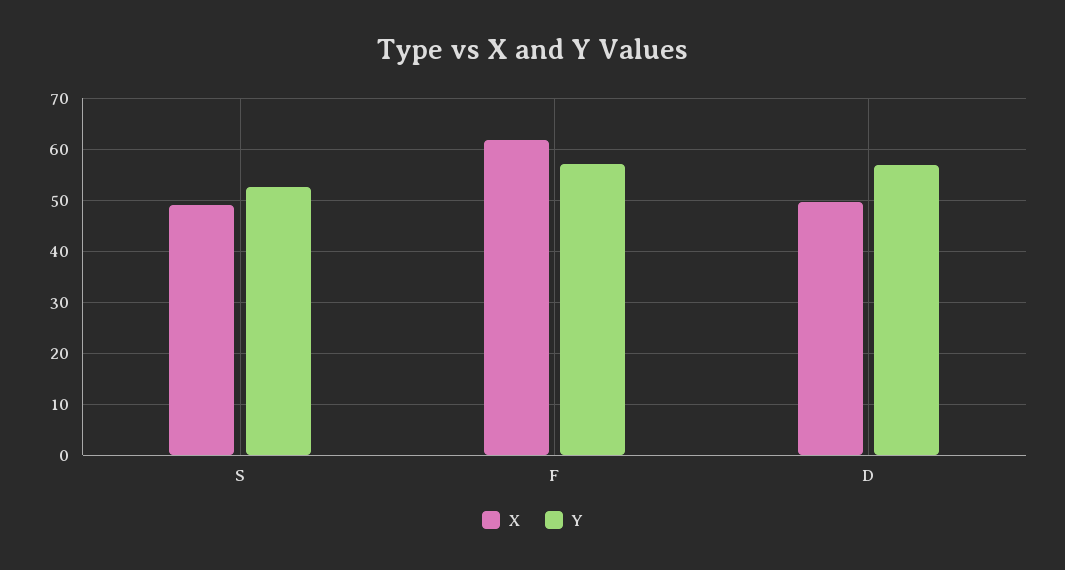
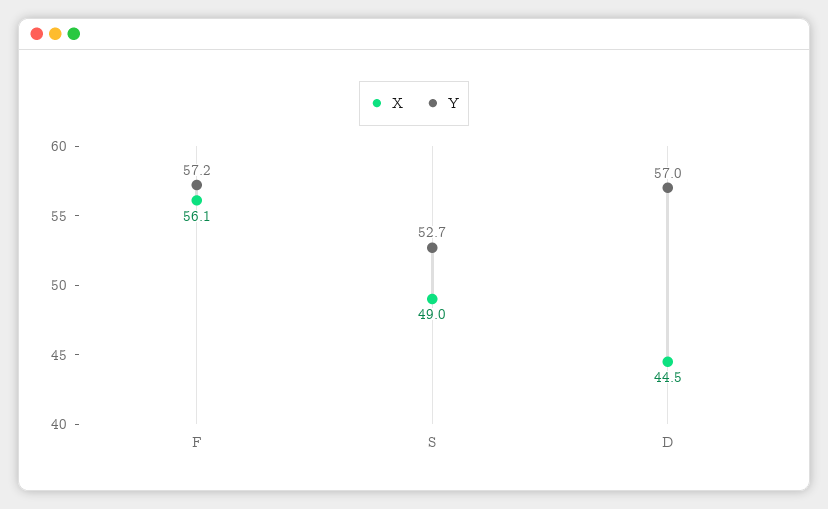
  {
    "X": {
      "S": 49,
-     "F": 62,
+     "F": 56.1,
-     "D": 50
+     "D": 44.5
    },
    "Y": {
      "S": 52.7,
      "F": 57.2,
      "D": 57
    }
  }

